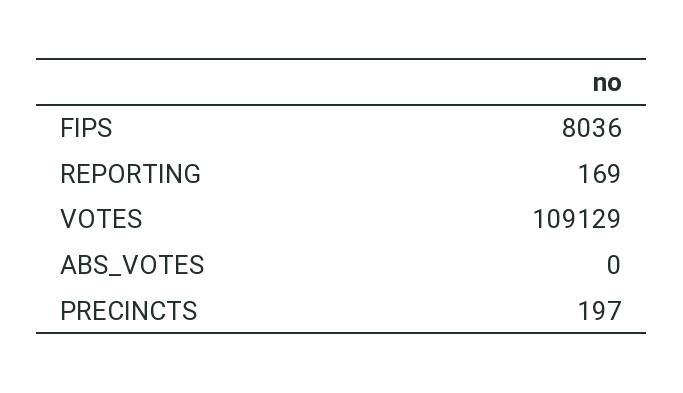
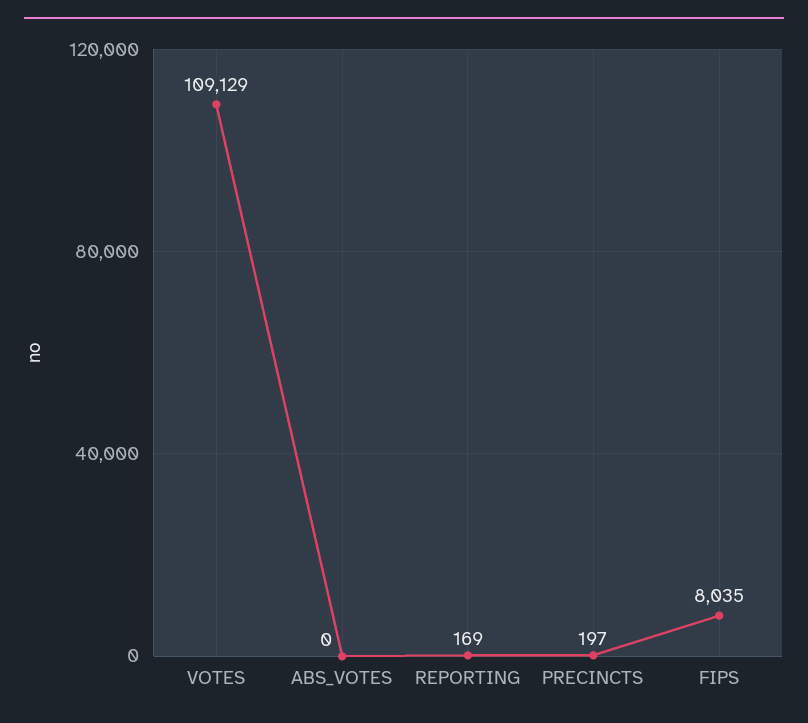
  {
-   "FIPS": 8036,
+   "FIPS": 8035,
    "REPORTING": 169,
    "VOTES": 109129,
    "ABS_VOTES": 0,
    "PRECINCTS": 197
  }

